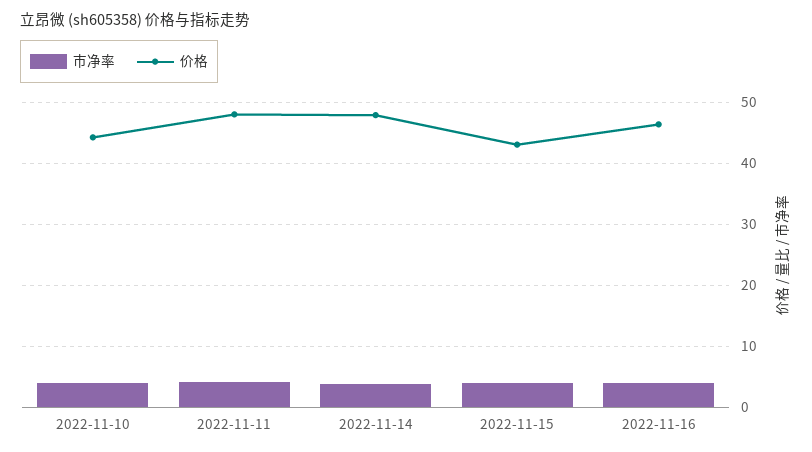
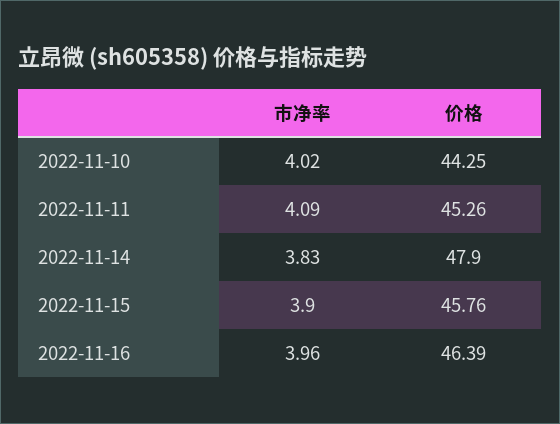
  {
    "市净率": {
      "2022-11-10": 4.02,
      "2022-11-11": 4.09,
      "2022-11-14": 3.83,
      "2022-11-15": 3.9,
      "2022-11-16": 3.96
    },
    "价格": {
      "2022-11-10": 44.25,
-     "2022-11-11": 48,
+     "2022-11-11": 45.26,
      "2022-11-14": 47.9,
-     "2022-11-15": 43,
+     "2022-11-15": 45.76,
      "2022-11-16": 46.39
    }
  }

